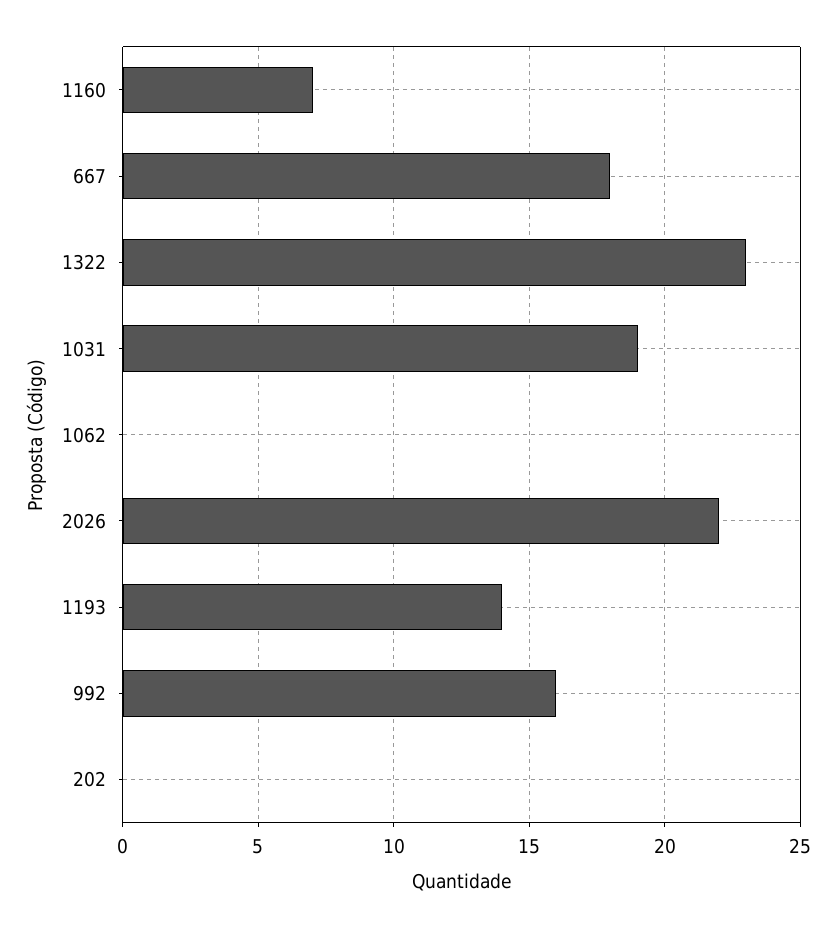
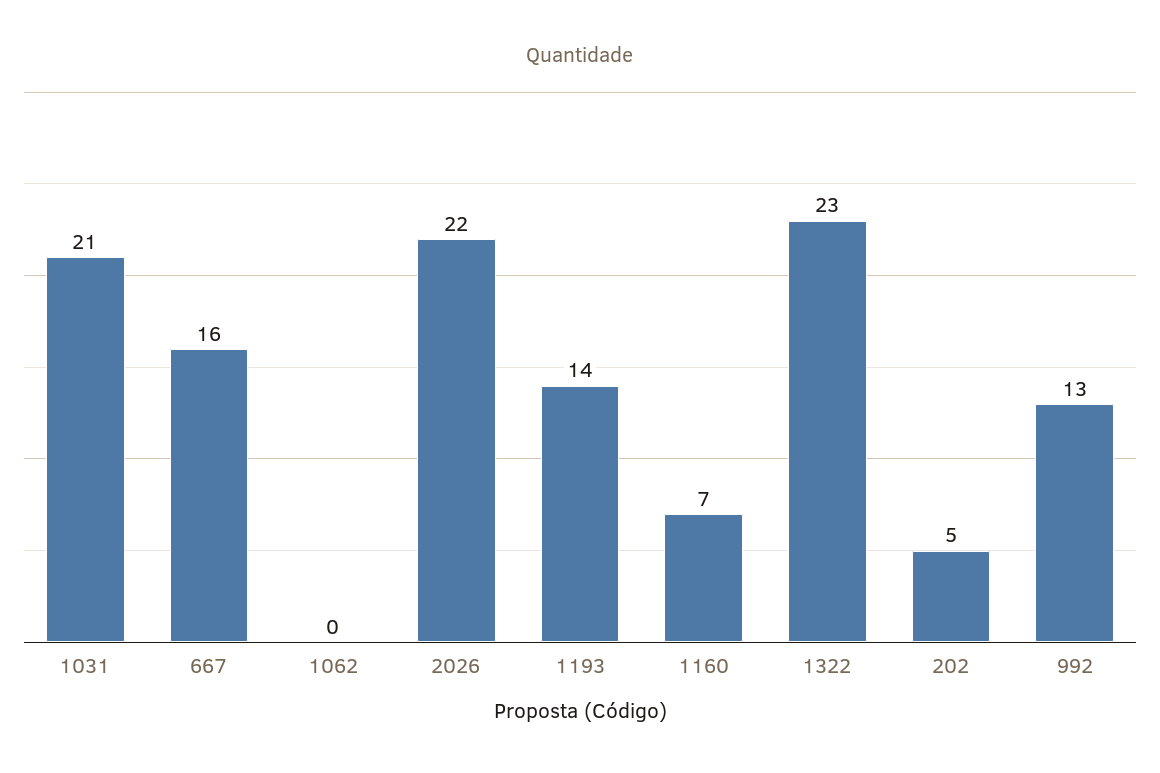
  {
    "1160": 7,
-   "667": 18,
+   "667": 16,
    "1322": 23,
-   "1031": 19,
+   "1031": 21,
    "1062": 0,
    "2026": 22,
    "1193": 14,
-   "992": 16,
+   "992": 13,
-   "202": 0
+   "202": 5
  }

